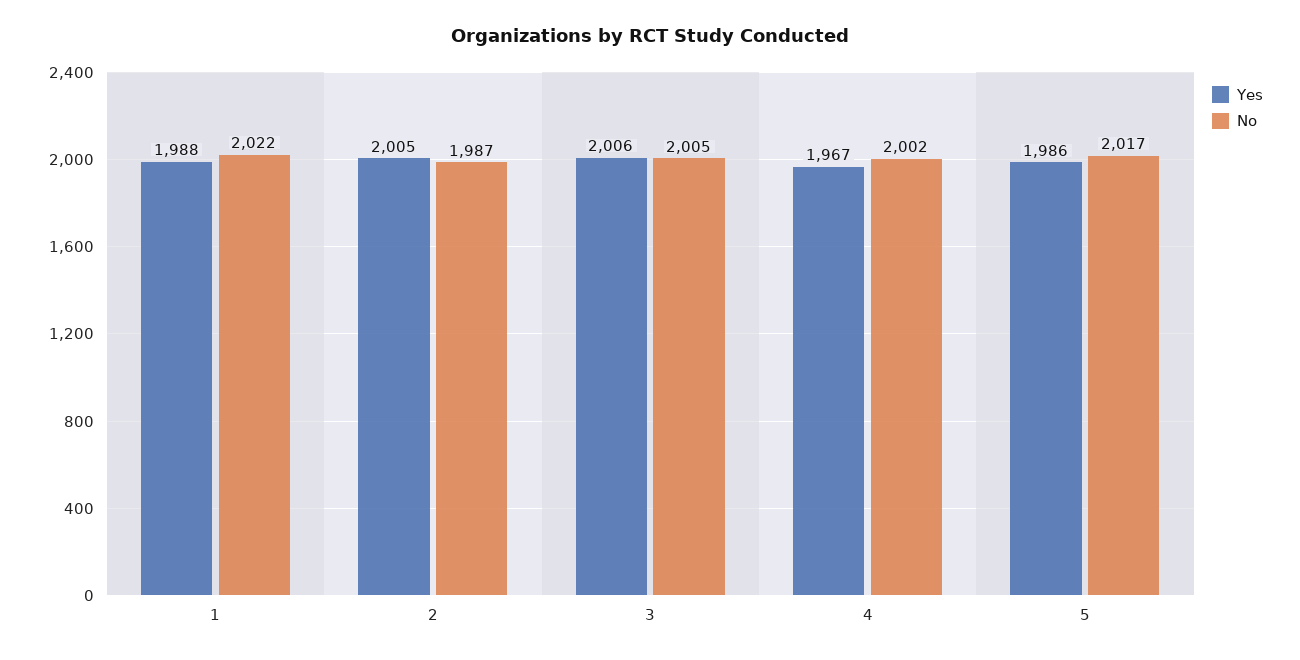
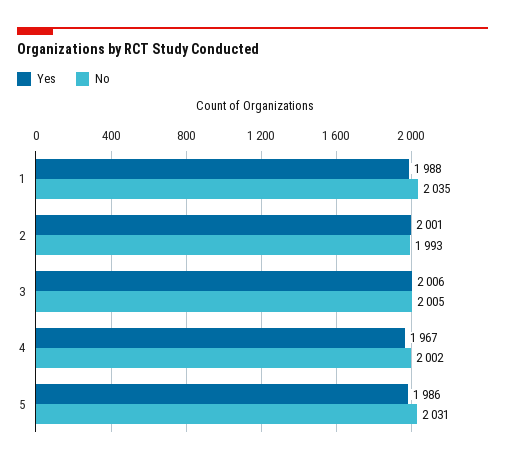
  {
    "Yes": {
      "1": 1988,
-     "2": 2005,
+     "2": 2001,
      "3": 2006,
      "4": 1967,
      "5": 1986
    },
    "No": {
-     "1": 2022,
+     "1": 2035,
-     "2": 1987,
+     "2": 1993,
      "3": 2005,
      "4": 2002,
-     "5": 2017
+     "5": 2031
    }
  }

